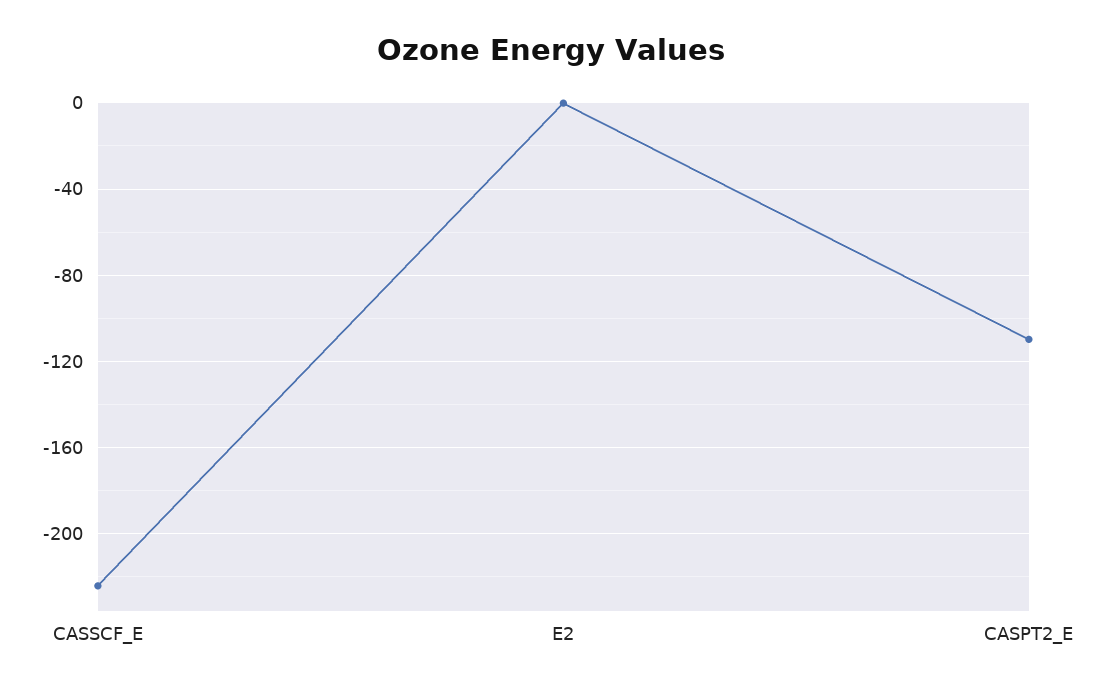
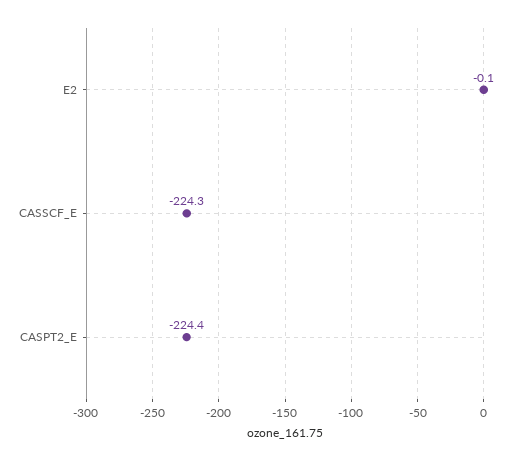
  {
    "CASSCF_E": -224.3,
    "E2": -0.1,
-   "CASPT2_E": -110
+   "CASPT2_E": -224.4
  }

